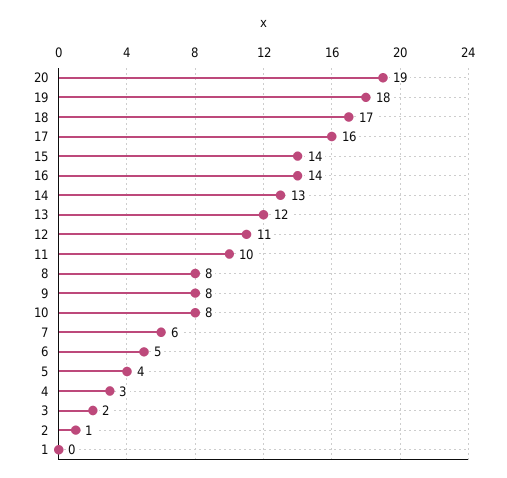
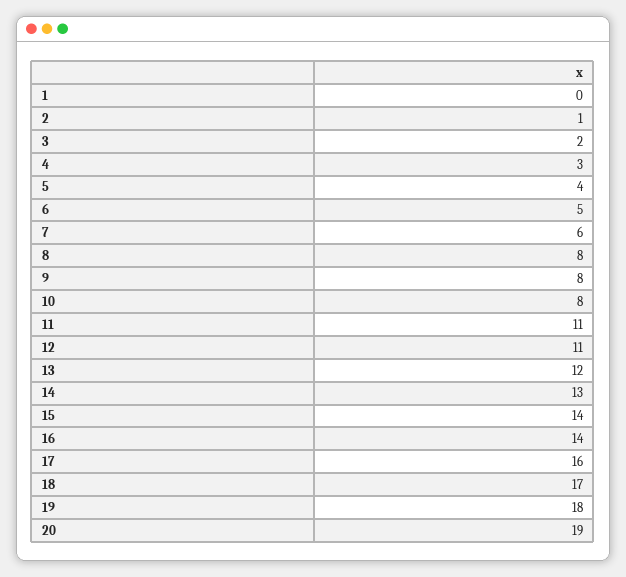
  {
    "20": 19,
    "19": 18,
    "18": 17,
    "17": 16,
    "15": 14,
    "16": 14,
    "14": 13,
    "13": 12,
    "12": 11,
-   "11": 10,
+   "11": 11,
    "8": 8,
    "9": 8,
    "10": 8,
    "7": 6,
    "6": 5,
    "5": 4,
    "4": 3,
    "3": 2,
    "2": 1,
    "1": 0
  }

